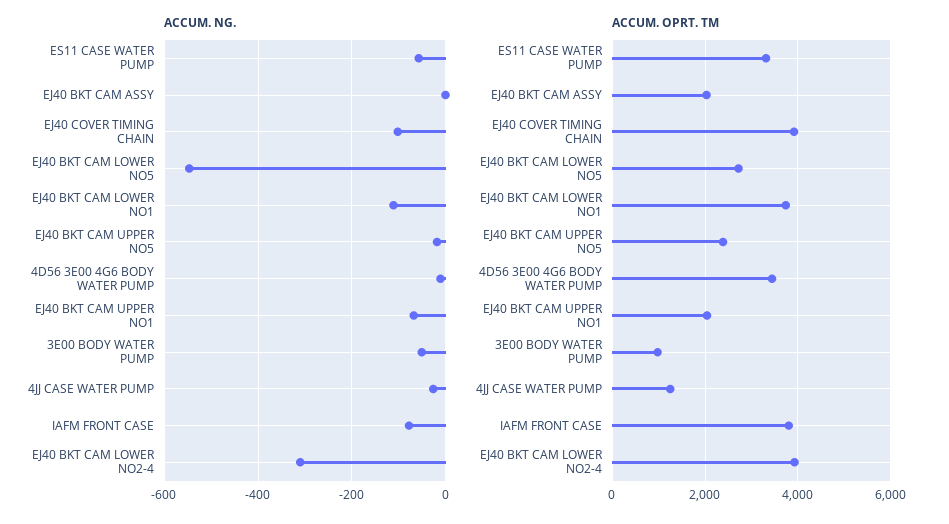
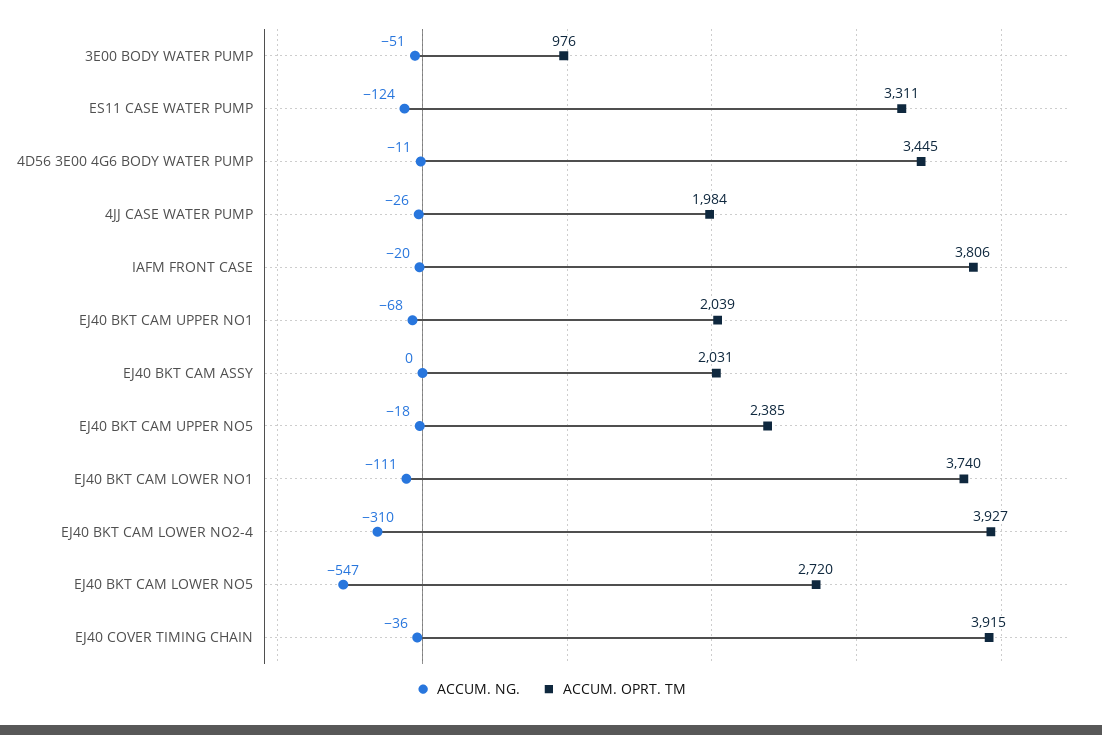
  {
    "ACCUM. NG.": {
-     "ES11 CASE WATER PUMP": -60,
+     "ES11 CASE WATER PUMP": -124,
      "EJ40 BKT CAM ASSY": 0,
-     "EJ40 COVER TIMING CHAIN": -100,
+     "EJ40 COVER TIMING CHAIN": -36,
      "EJ40 BKT CAM LOWER NO5": -547,
      "EJ40 BKT CAM LOWER NO1": -111,
      "EJ40 BKT CAM UPPER NO5": -18,
      "4D56 3E00 4G6 BODY WATER PUMP": -11,
      "EJ40 BKT CAM UPPER NO1": -68,
      "3E00 BODY WATER PUMP": -51,
      "4JJ CASE WATER PUMP": -26,
-     "IAFM FRONT CASE": -80,
+     "IAFM FRONT CASE": -20,
      "EJ40 BKT CAM LOWER NO2-4": -310
    },
    "ACCUM. OPRT. TM": {
      "ES11 CASE WATER PUMP": 3311,
      "EJ40 BKT CAM ASSY": 2031,
      "EJ40 COVER TIMING CHAIN": 3915,
      "EJ40 BKT CAM LOWER NO5": 2720,
      "EJ40 BKT CAM LOWER NO1": 3740,
      "EJ40 BKT CAM UPPER NO5": 2385,
      "4D56 3E00 4G6 BODY WATER PUMP": 3445,
      "EJ40 BKT CAM UPPER NO1": 2039,
      "3E00 BODY WATER PUMP": 976,
-     "4JJ CASE WATER PUMP": 1200,
+     "4JJ CASE WATER PUMP": 1984,
      "IAFM FRONT CASE": 3806,
      "EJ40 BKT CAM LOWER NO2-4": 3927
    }
  }

